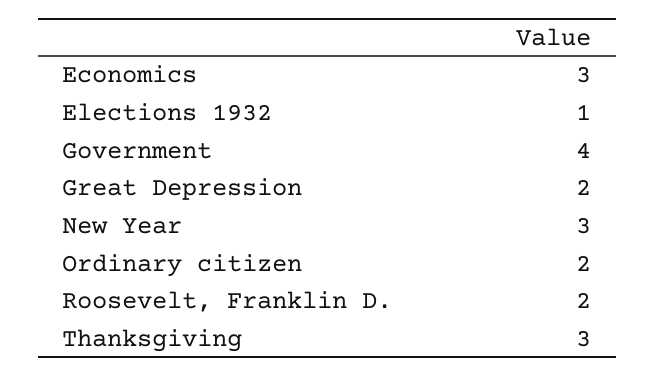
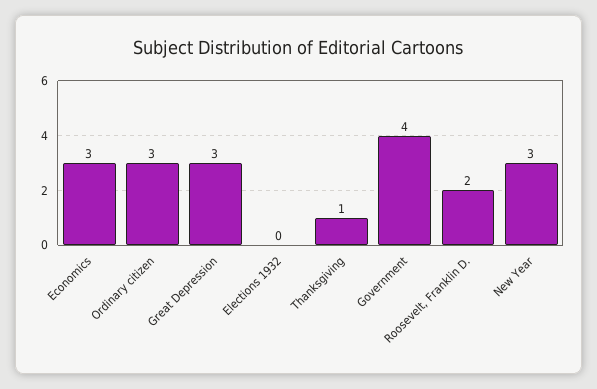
  {
    "Economics": 3,
-   "Elections 1932": 1,
+   "Elections 1932": 0,
    "Government": 4,
-   "Great Depression": 2,
+   "Great Depression": 3,
    "New Year": 3,
-   "Ordinary citizen": 2,
+   "Ordinary citizen": 3,
    "Roosevelt, Franklin D.": 2,
-   "Thanksgiving": 3
+   "Thanksgiving": 1
  }

